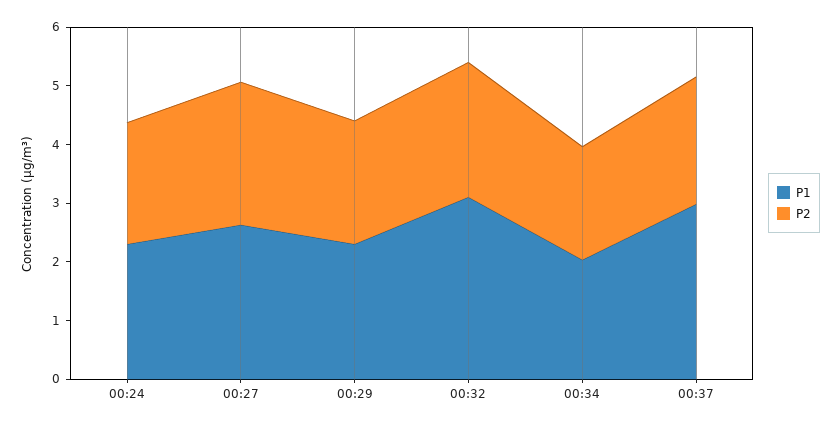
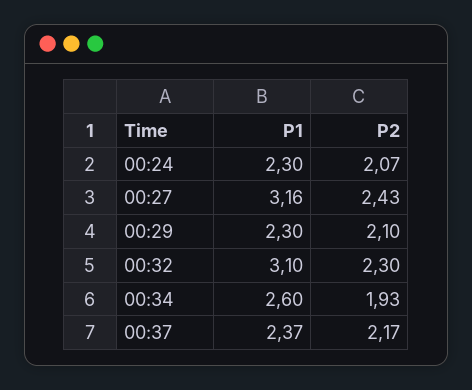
  {
    "P1": {
      "00:24": 2.3,
-     "00:27": 2.6,
+     "00:27": 3.16,
      "00:29": 2.3,
      "00:32": 3.1,
-     "00:34": 2,
+     "00:34": 2.6,
-     "00:37": 3
+     "00:37": 2.37
    },
    "P2": {
      "00:24": 2.07,
      "00:27": 2.43,
      "00:29": 2.1,
      "00:32": 2.3,
      "00:34": 1.93,
      "00:37": 2.17
    }
  }

